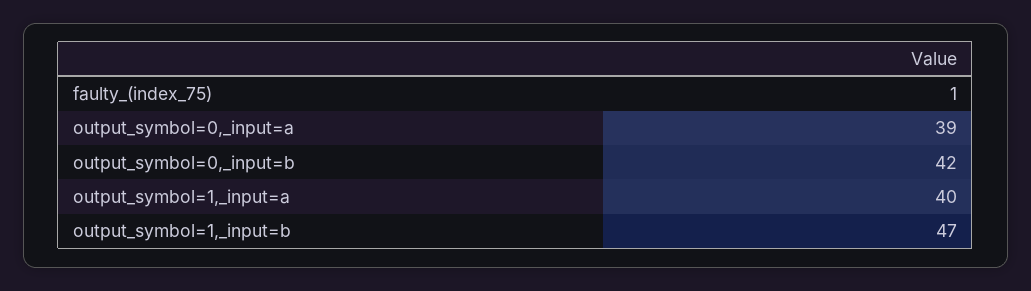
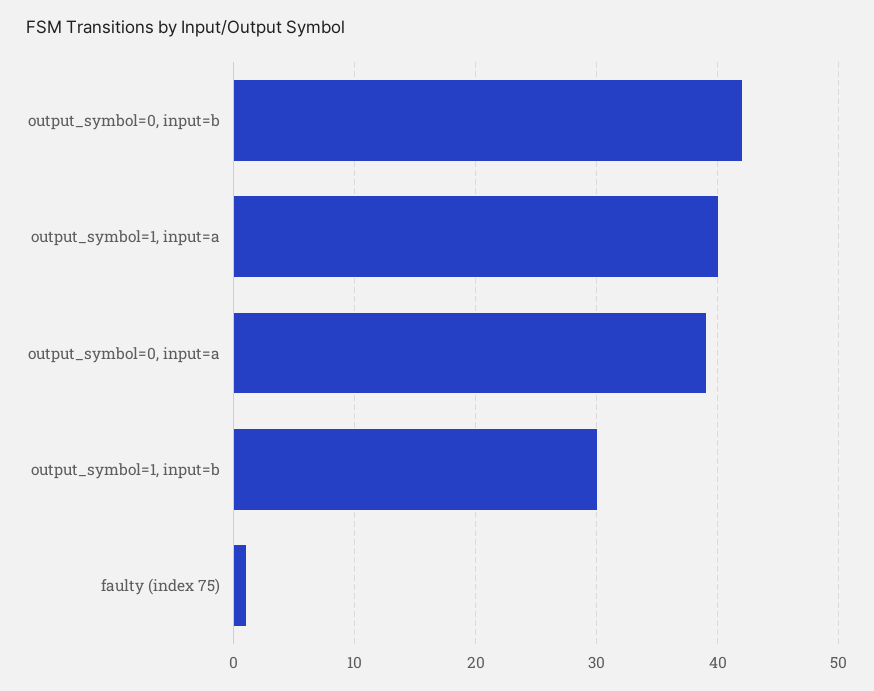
  {
    "faulty_(index_75)": 1,
    "output_symbol=0,_input=a": 39,
    "output_symbol=0,_input=b": 42,
    "output_symbol=1,_input=a": 40,
-   "output_symbol=1,_input=b": 47
+   "output_symbol=1,_input=b": 30
  }

